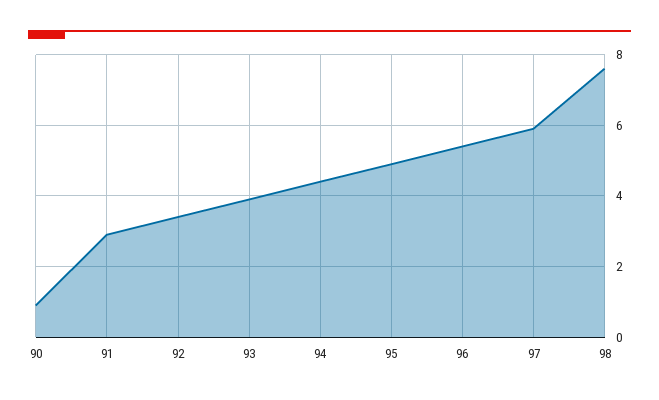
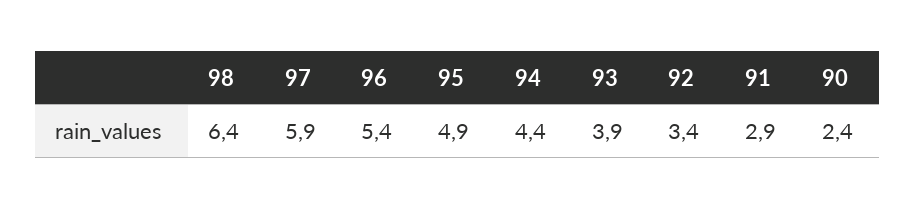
  {
-   "90": 1,
+   "90": 2.4,
    "91": 2.9,
    "92": 3.4,
    "93": 3.9,
    "94": 4.4,
    "95": 4.9,
    "96": 5.4,
    "97": 5.9,
-   "98": 7.5
+   "98": 6.4
  }

